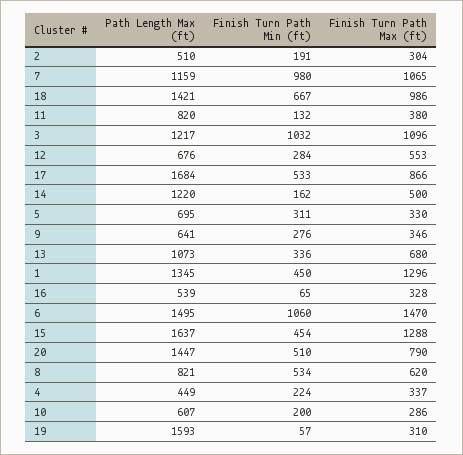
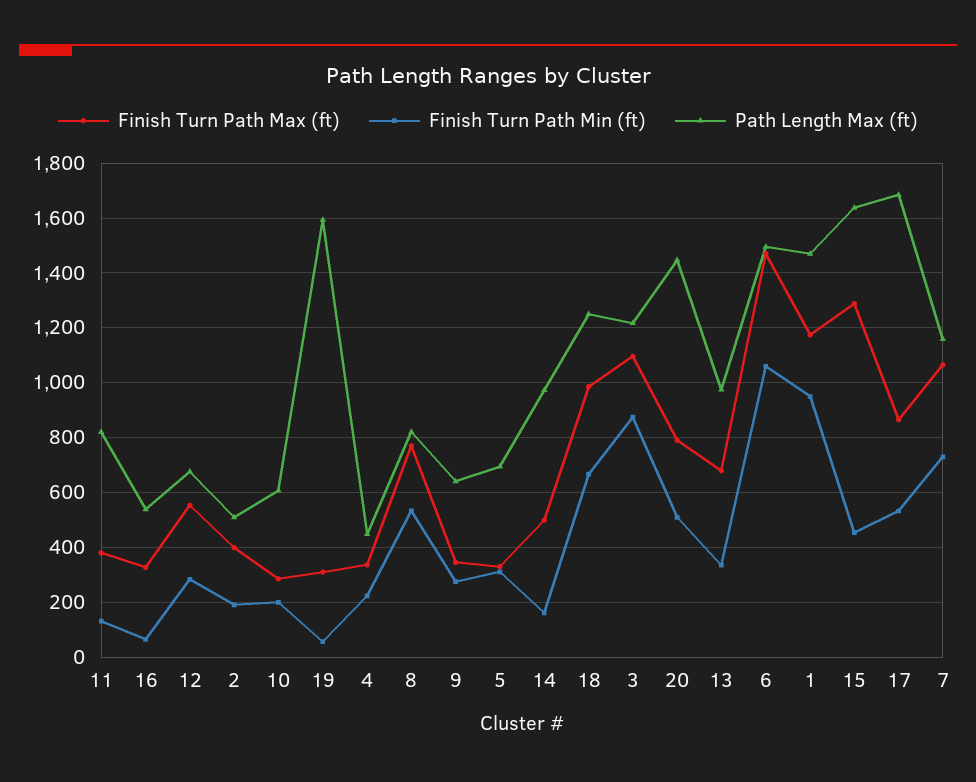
  {
    "Path Length Max (ft)": {
      "2": 510,
      "7": 1159,
-     "18": 1421,
+     "18": 1250,
      "11": 820,
      "3": 1217,
      "12": 676,
      "17": 1684,
-     "14": 1220,
+     "14": 975,
      "5": 695,
      "9": 641,
-     "13": 1073,
+     "13": 975,
-     "1": 1345,
+     "1": 1475,
      "16": 539,
      "6": 1495,
      "15": 1637,
      "20": 1447,
      "8": 821,
      "4": 449,
      "10": 607,
      "19": 1593
    },
    "Finish Turn Path Min (ft)": {
      "2": 191,
-     "7": 980,
+     "7": 725,
      "18": 667,
      "11": 132,
-     "3": 1032,
+     "3": 875,
      "12": 284,
      "17": 533,
      "14": 162,
      "5": 311,
      "9": 276,
      "13": 336,
-     "1": 450,
+     "1": 950,
      "16": 65,
      "6": 1060,
      "15": 454,
      "20": 510,
      "8": 534,
      "4": 224,
      "10": 200,
      "19": 57
    },
    "Finish Turn Path Max (ft)": {
-     "2": 304,
+     "2": 400,
      "7": 1065,
      "18": 986,
      "11": 380,
      "3": 1096,
      "12": 553,
      "17": 866,
      "14": 500,
      "5": 330,
      "9": 346,
      "13": 680,
-     "1": 1296,
+     "1": 1175,
      "16": 328,
      "6": 1470,
      "15": 1288,
      "20": 790,
-     "8": 620,
+     "8": 775,
      "4": 337,
      "10": 286,
      "19": 310
    }
  }

